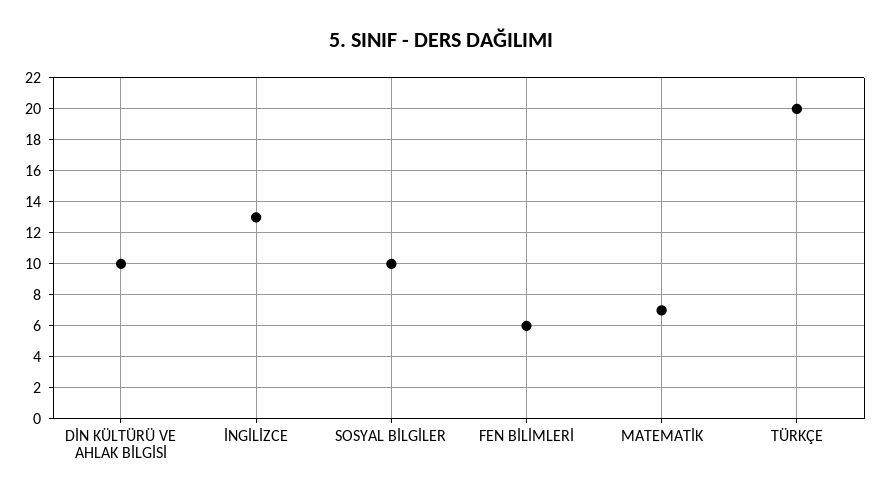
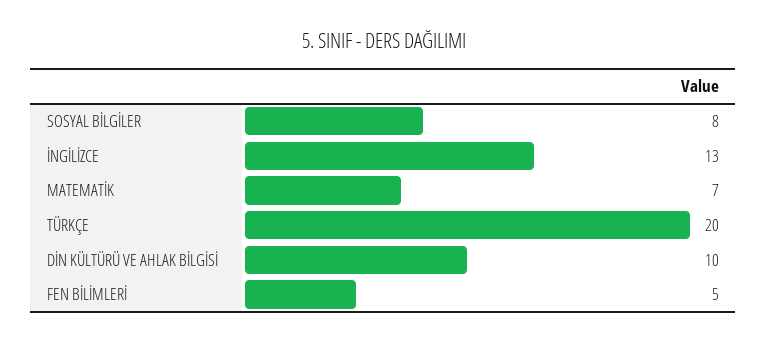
  {
    "DİN KÜLTÜRÜ VE AHLAK BİLGİSİ": 10,
    "İNGİLİZCE": 13,
-   "SOSYAL BİLGİLER": 10,
+   "SOSYAL BİLGİLER": 8,
-   "FEN BİLİMLERİ": 6,
+   "FEN BİLİMLERİ": 5,
    "MATEMATİK": 7,
    "TÜRKÇE": 20
  }

